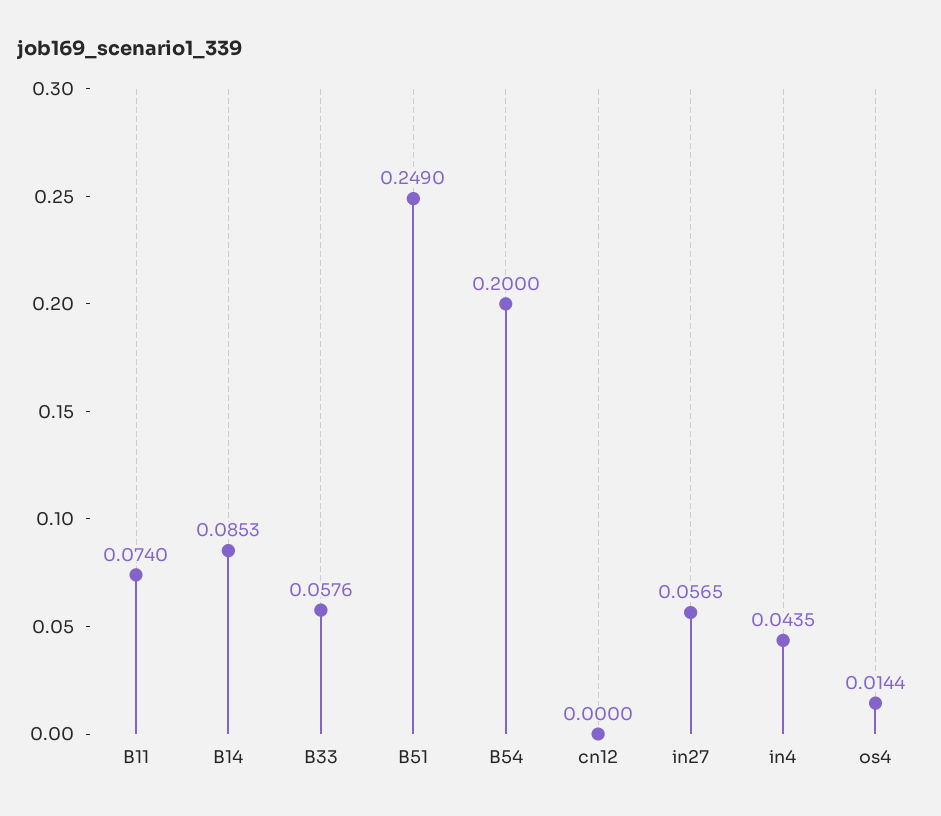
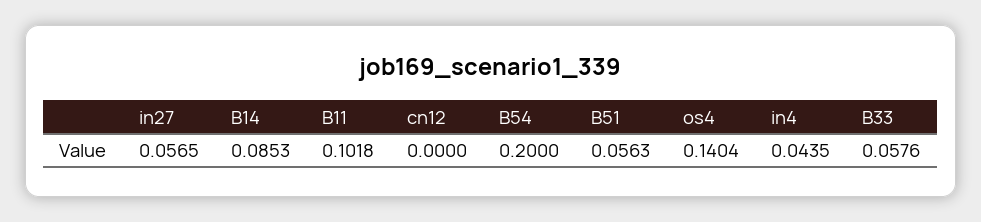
  {
-   "B11": 0.074,
+   "B11": 0.1018,
    "B14": 0.0853,
    "B33": 0.0576,
-   "B51": 0.249,
+   "B51": 0.0563,
    "B54": 0.2,
    "cn12": 0,
    "in27": 0.0565,
    "in4": 0.0435,
-   "os4": 0.0144
+   "os4": 0.1404
  }

